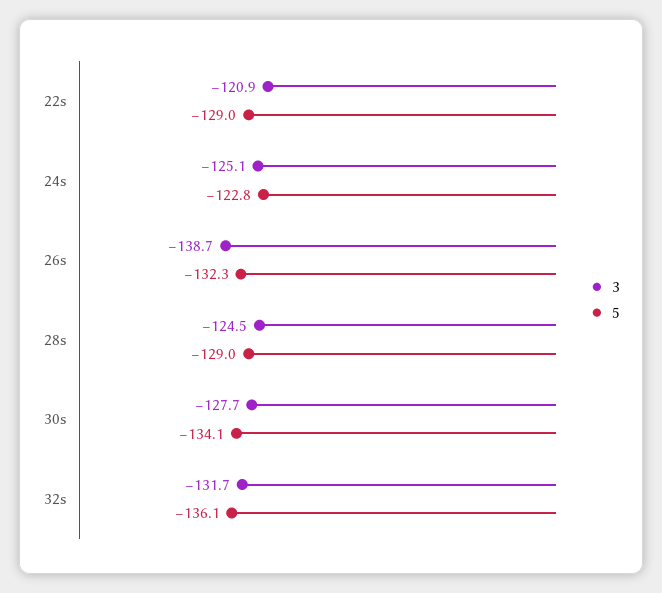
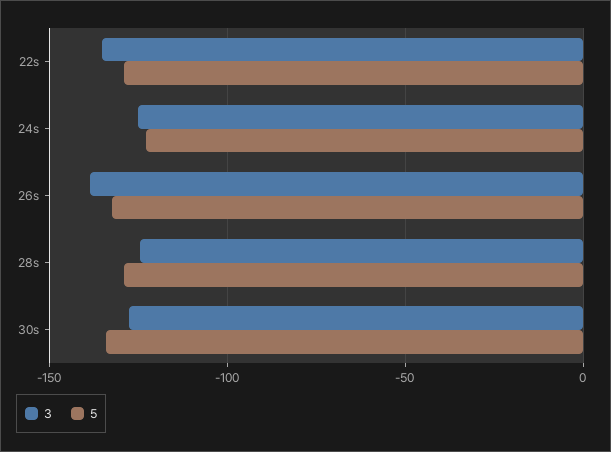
  {
    "3": {
-     "22s": -120.9,
+     "22s": -135,
      "24s": -125.1,
      "26s": -138.7,
      "28s": -124.5,
-     "30s": -127.7,
+     "30s": -127.7
-     "32s": -131.7
    },
    "5": {
      "22s": -129,
      "24s": -122.8,
      "26s": -132.3,
      "28s": -129,
-     "30s": -134.1,
+     "30s": -134.1
-     "32s": -136.1
    }
  }

